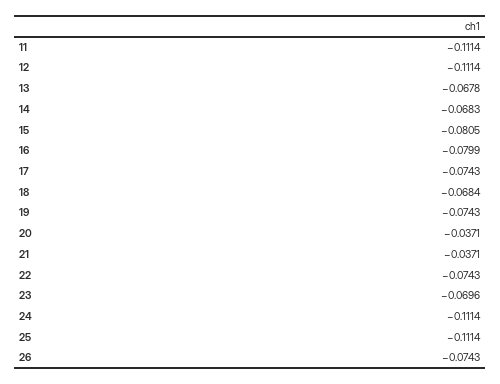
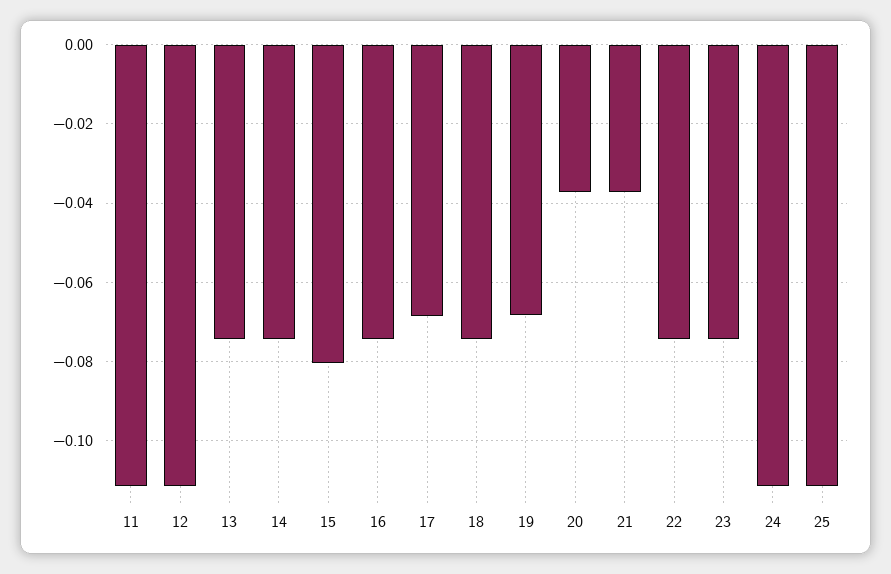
  {
    "11": -0.1114,
    "12": -0.1114,
-   "13": -0.0678,
+   "13": -0.074,
-   "14": -0.0683,
+   "14": -0.074,
    "15": -0.0805,
-   "16": -0.0799,
+   "16": -0.074,
-   "17": -0.0743,
+   "17": -0.068,
-   "18": -0.0684,
+   "18": -0.074,
-   "19": -0.0743,
+   "19": -0.068,
    "20": -0.0371,
    "21": -0.0371,
    "22": -0.0743,
-   "23": -0.0696,
+   "23": -0.074,
    "24": -0.1114,
-   "25": -0.1114,
+   "25": -0.1114
-   "26": -0.0743
  }

